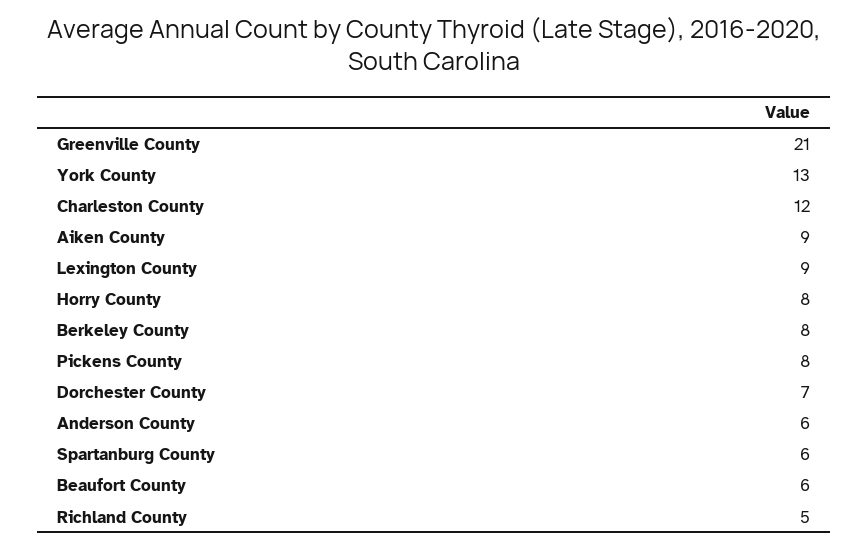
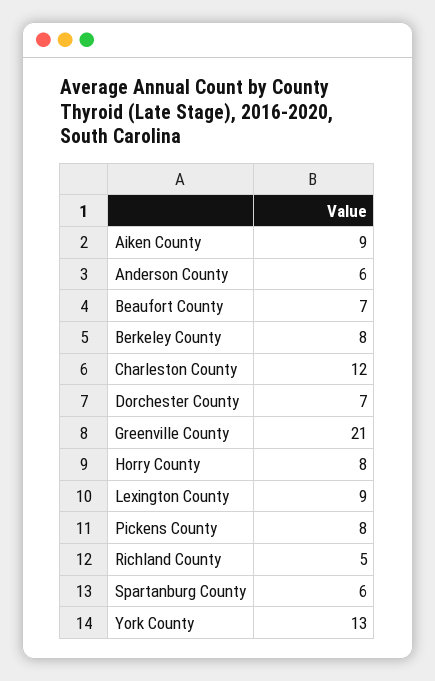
  {
    "Greenville County": 21,
    "York County": 13,
    "Charleston County": 12,
    "Aiken County": 9,
    "Lexington County": 9,
    "Horry County": 8,
    "Berkeley County": 8,
    "Pickens County": 8,
    "Dorchester County": 7,
    "Anderson County": 6,
    "Spartanburg County": 6,
-   "Beaufort County": 6,
+   "Beaufort County": 7,
    "Richland County": 5
  }

